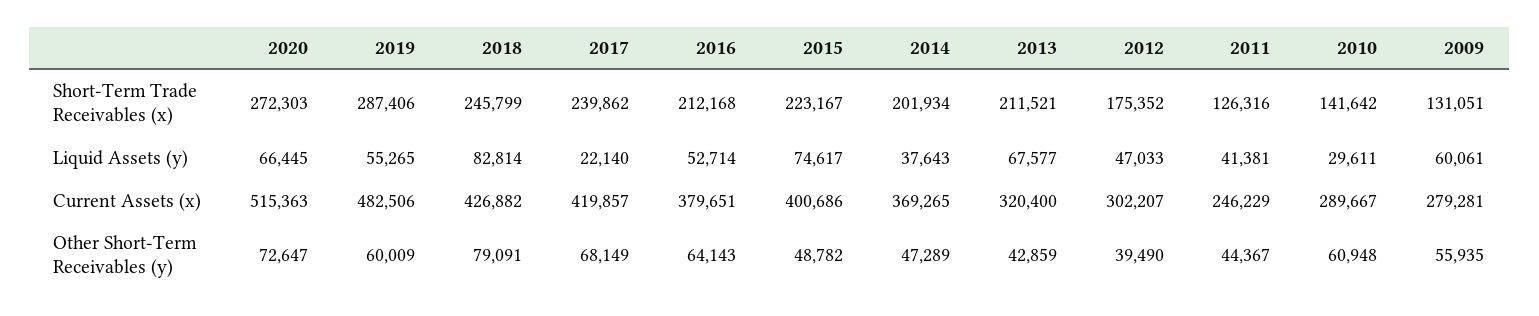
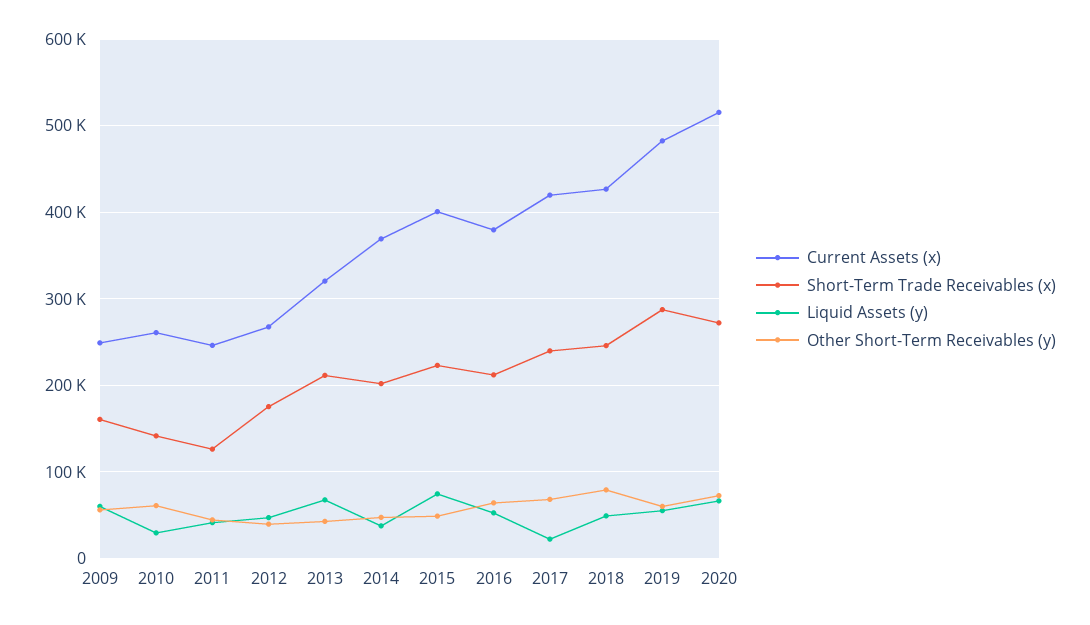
  {
    "Short-Term Trade Receivables (x)": {
      "2020": 272303,
      "2019": 287406,
      "2018": 245799,
      "2017": 239862,
      "2016": 212168,
      "2015": 223167,
      "2014": 201934,
      "2013": 211521,
      "2012": 175352,
      "2011": 126316,
      "2010": 141642,
-     "2009": 131051
+     "2009": 160000
    },
    "Liquid Assets (y)": {
      "2020": 66445,
      "2019": 55265,
-     "2018": 82814,
+     "2018": 50000,
      "2017": 22140,
      "2016": 52714,
      "2015": 74617,
      "2014": 37643,
      "2013": 67577,
      "2012": 47033,
      "2011": 41381,
      "2010": 29611,
      "2009": 60061
    },
    "Current Assets (x)": {
      "2020": 515363,
      "2019": 482506,
      "2018": 426882,
      "2017": 419857,
      "2016": 379651,
      "2015": 400686,
      "2014": 369265,
      "2013": 320400,
-     "2012": 302207,
+     "2012": 270000,
      "2011": 246229,
-     "2010": 289667,
+     "2010": 260000,
-     "2009": 279281
+     "2009": 250000
    },
    "Other Short-Term Receivables (y)": {
      "2020": 72647,
      "2019": 60009,
      "2018": 79091,
      "2017": 68149,
      "2016": 64143,
      "2015": 48782,
      "2014": 47289,
      "2013": 42859,
      "2012": 39490,
      "2011": 44367,
      "2010": 60948,
      "2009": 55935
    }
  }

